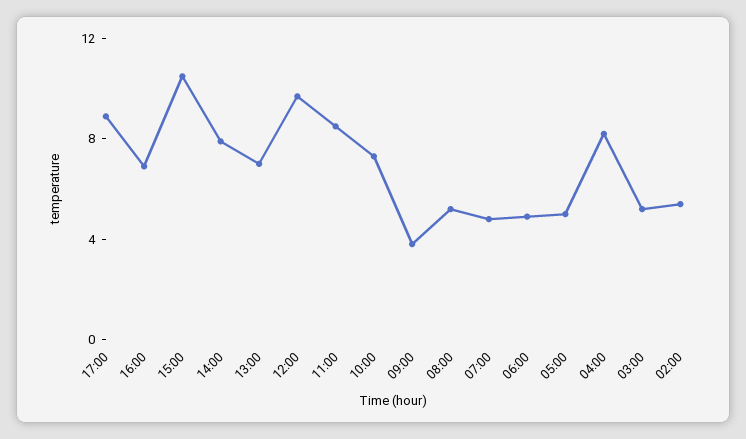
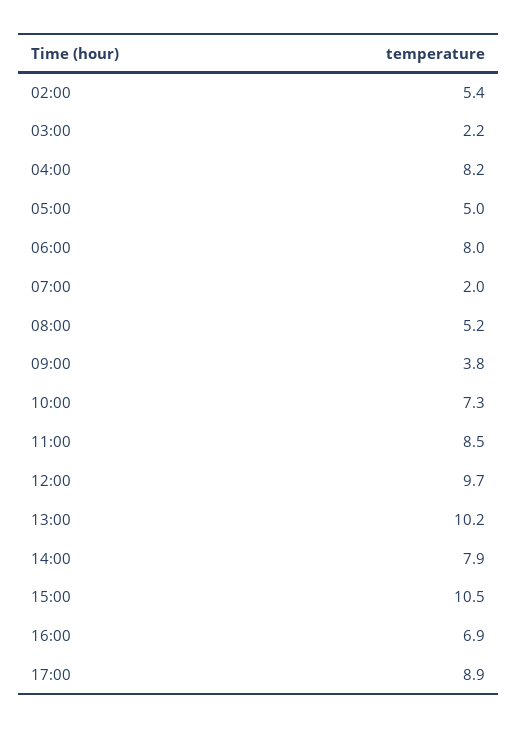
  {
    "17:00": 8.9,
    "16:00": 6.9,
    "15:00": 10.5,
    "14:00": 7.9,
-   "13:00": 7,
+   "13:00": 10.2,
    "12:00": 9.7,
    "11:00": 8.5,
    "10:00": 7.3,
    "09:00": 3.8,
    "08:00": 5.2,
-   "07:00": 5,
+   "07:00": 2,
-   "06:00": 5,
+   "06:00": 8,
    "05:00": 5,
    "04:00": 8.2,
-   "03:00": 5,
+   "03:00": 2.2,
    "02:00": 5.4
  }

